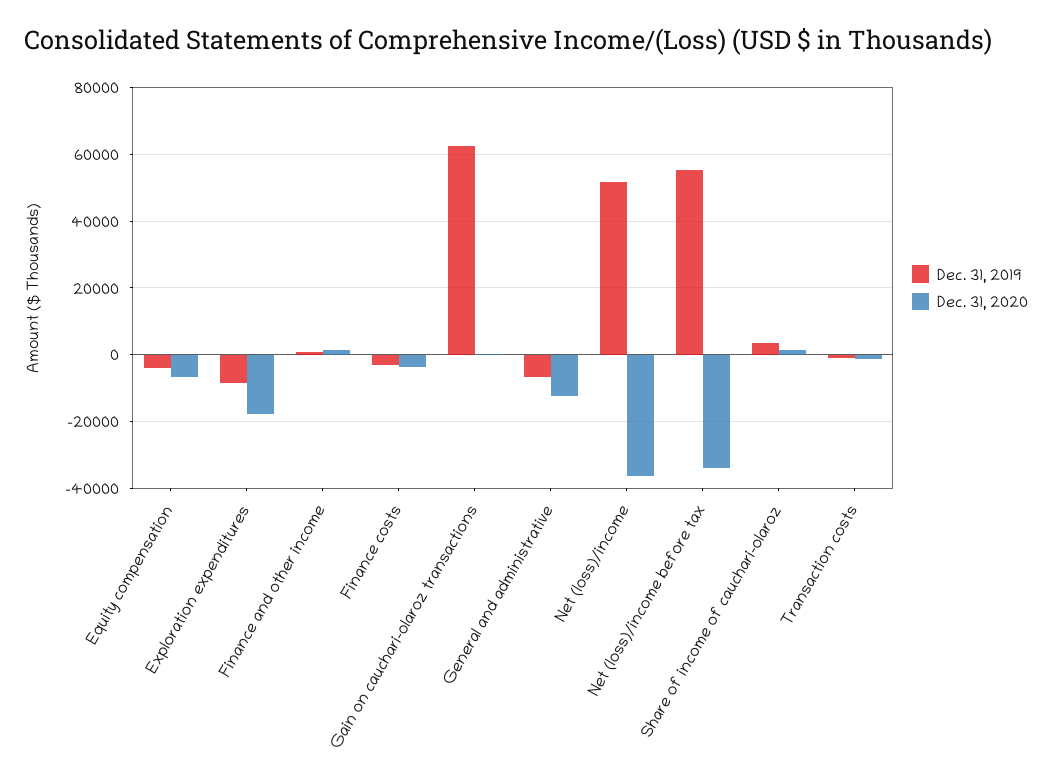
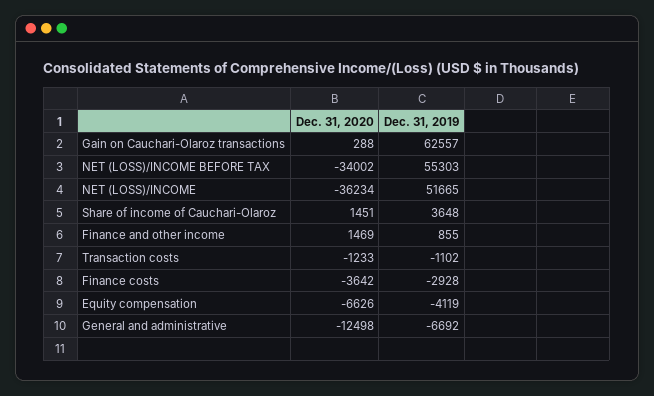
  {
    "Dec. 31, 2019": {
      "Equity compensation": -4119,
-     "Exploration expenditures": -8000,
      "Finance and other income": 855,
      "Finance costs": -2928,
      "Gain on cauchari-olaroz transactions": 62557,
      "General and administrative": -6692,
      "Net (loss)/income": 51665,
      "Net (loss)/income before tax": 55303,
      "Share of income of cauchari-olaroz": 3648,
      "Transaction costs": -1102
    },
    "Dec. 31, 2020": {
      "Equity compensation": -6626,
-     "Exploration expenditures": -18000,
      "Finance and other income": 1469,
      "Finance costs": -3642,
      "Gain on cauchari-olaroz transactions": 288,
      "General and administrative": -12498,
      "Net (loss)/income": -36234,
      "Net (loss)/income before tax": -34002,
      "Share of income of cauchari-olaroz": 1451,
      "Transaction costs": -1233
    }
  }

